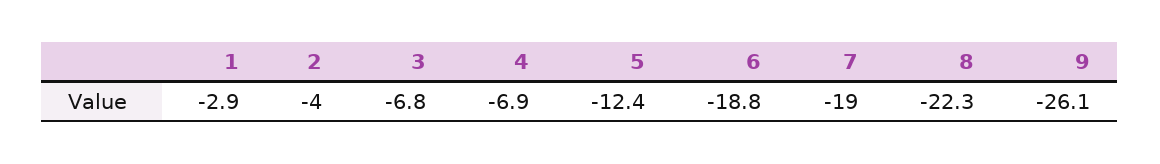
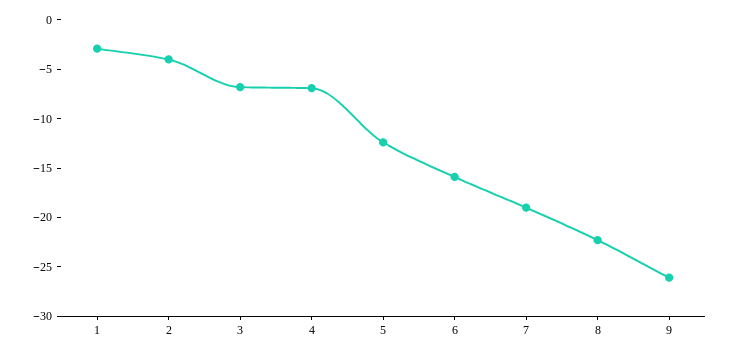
  {
    "1": -2.9,
    "2": -4,
    "3": -6.8,
    "4": -6.9,
    "5": -12.4,
-   "6": -18.8,
+   "6": -16,
    "7": -19,
    "8": -22.3,
    "9": -26.1
  }

